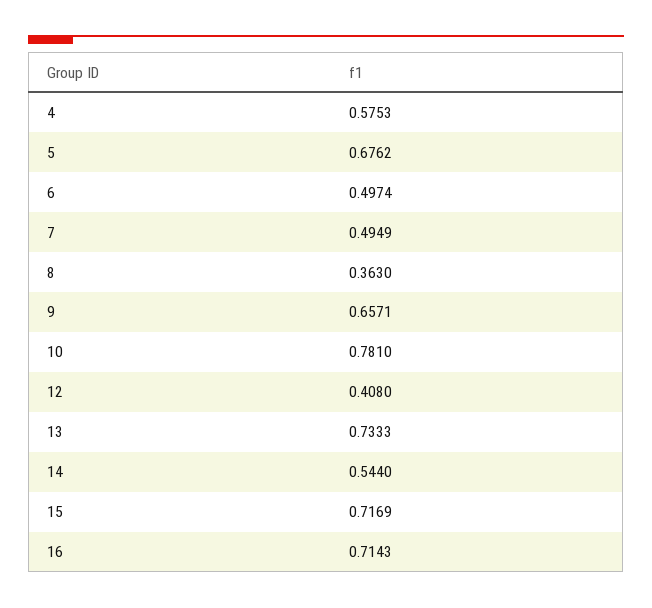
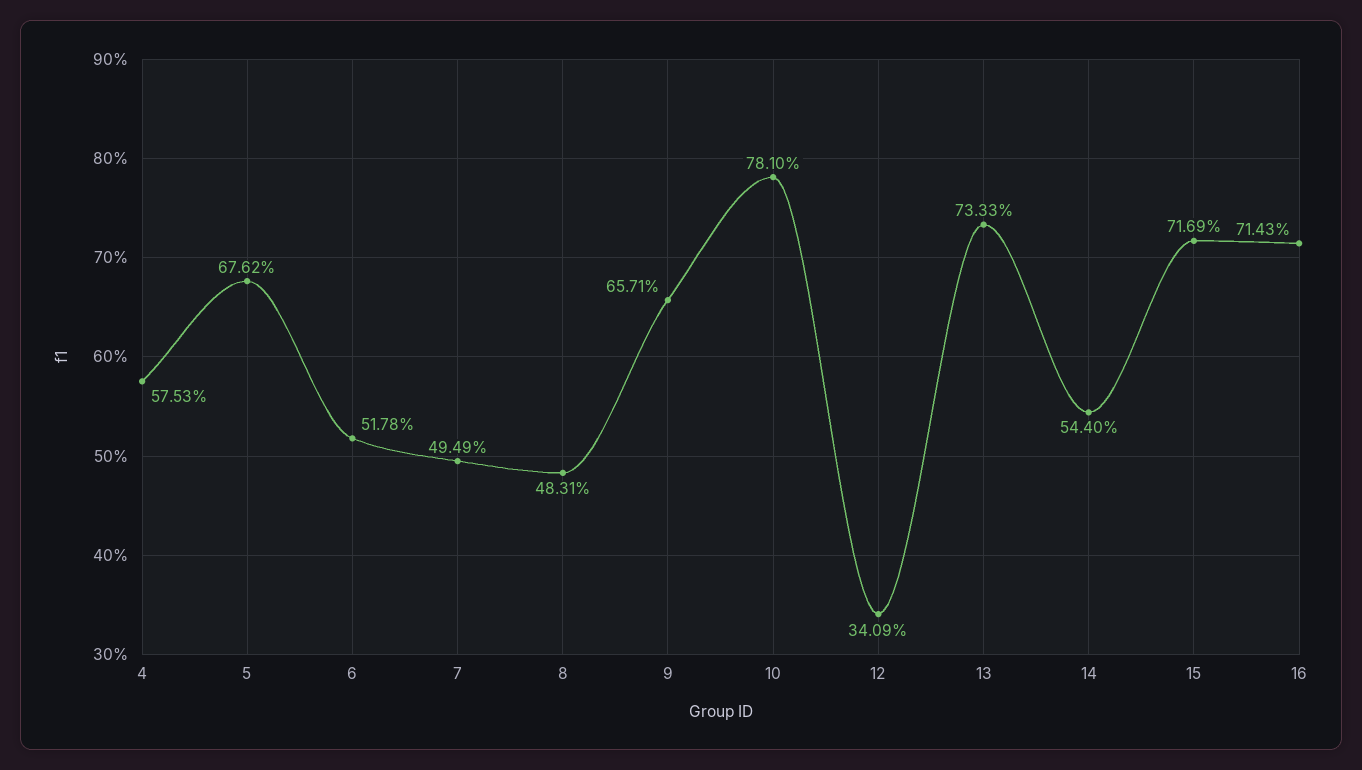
  {
    "4": 0.5753,
    "5": 0.6762,
-   "6": 0.4974,
+   "6": 0.5178,
    "7": 0.4949,
-   "8": 0.363,
+   "8": 0.4831,
    "9": 0.6571,
    "10": 0.781,
-   "12": 0.408,
+   "12": 0.3409,
    "13": 0.7333,
    "14": 0.544,
    "15": 0.7169,
    "16": 0.7143
  }

